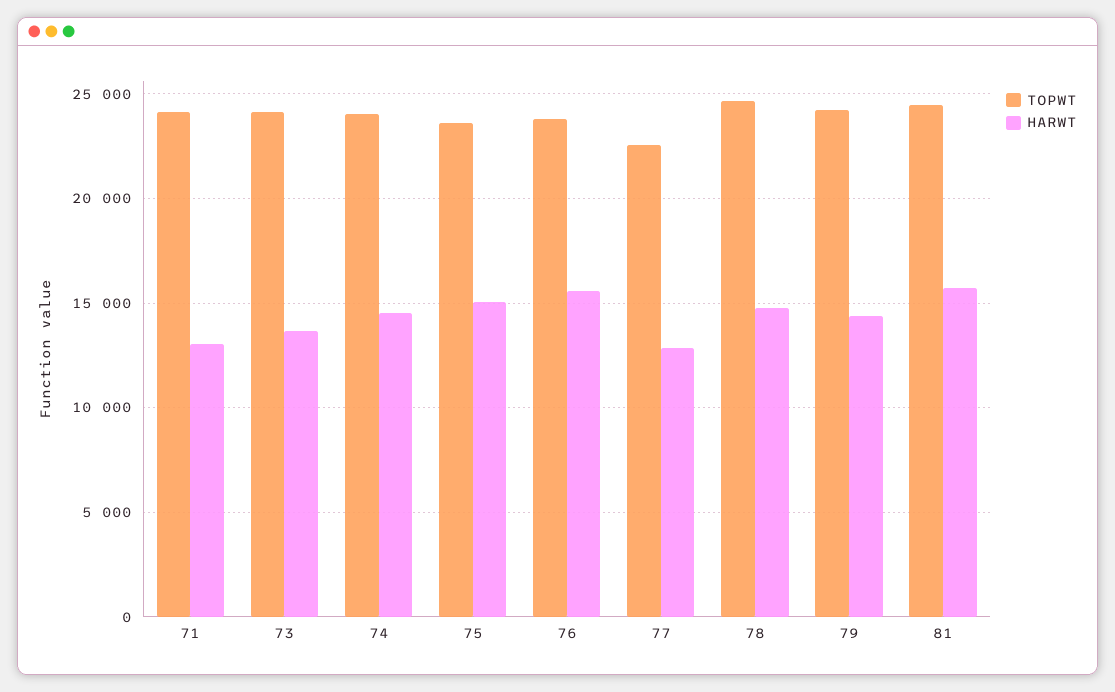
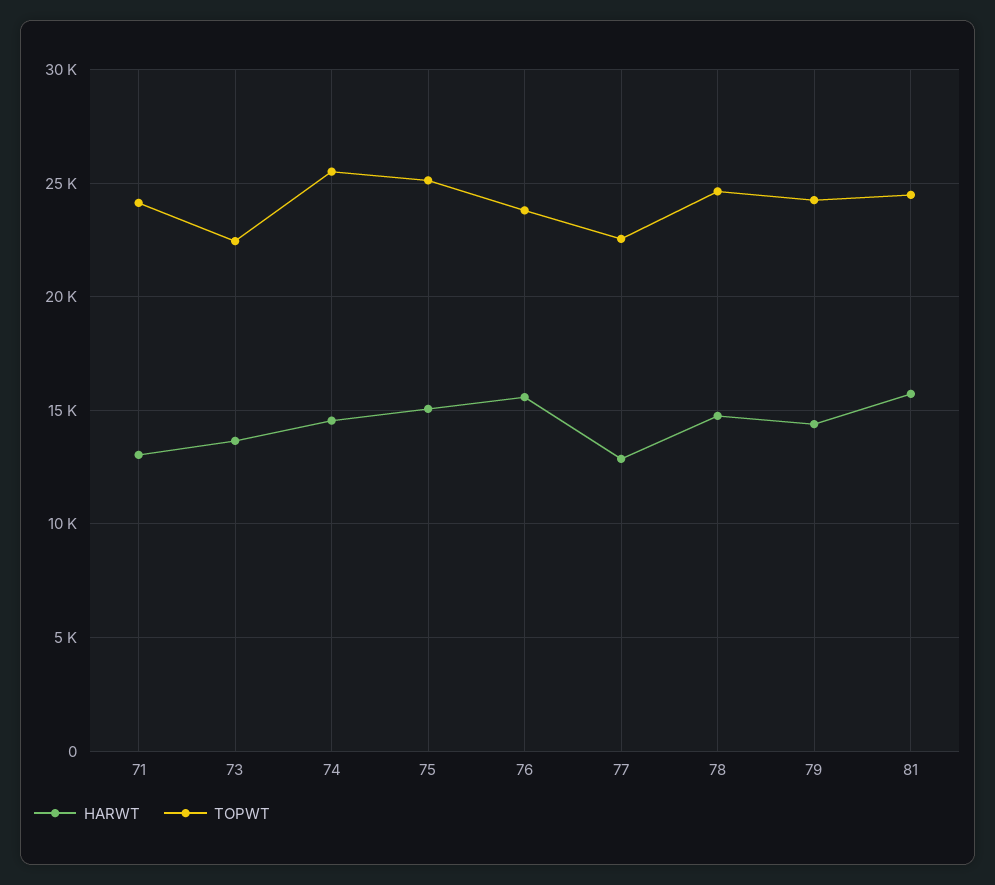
  {
    "TOPWT": {
      "71": 24000,
-     "73": 24000,
+     "73": 22500,
-     "74": 24000,
+     "74": 25500,
-     "75": 23500,
+     "75": 25000,
      "76": 24000,
      "77": 22500,
      "78": 24500,
      "79": 24000,
      "81": 24500
    },
    "HARWT": {
      "71": 13000,
      "73": 13500,
      "74": 14500,
      "75": 15000,
      "76": 15500,
      "77": 13000,
      "78": 15000,
      "79": 14500,
      "81": 15500
    }
  }

